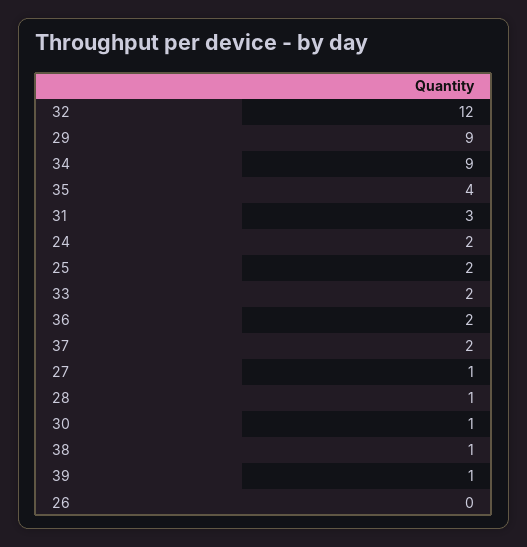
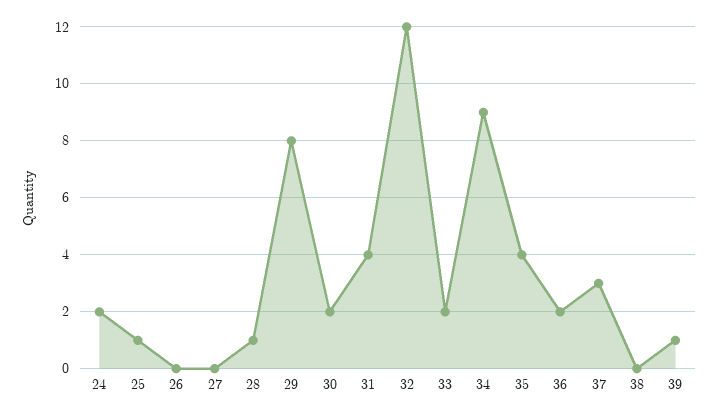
  {
    "32": 12,
-   "29": 9,
+   "29": 8,
    "34": 9,
    "35": 4,
-   "31": 3,
+   "31": 4,
    "24": 2,
-   "25": 2,
+   "25": 1,
    "33": 2,
    "36": 2,
-   "37": 2,
+   "37": 3,
-   "27": 1,
+   "27": 0,
    "28": 1,
-   "30": 1,
+   "30": 2,
-   "38": 1,
+   "38": 0,
    "39": 1,
    "26": 0
  }

